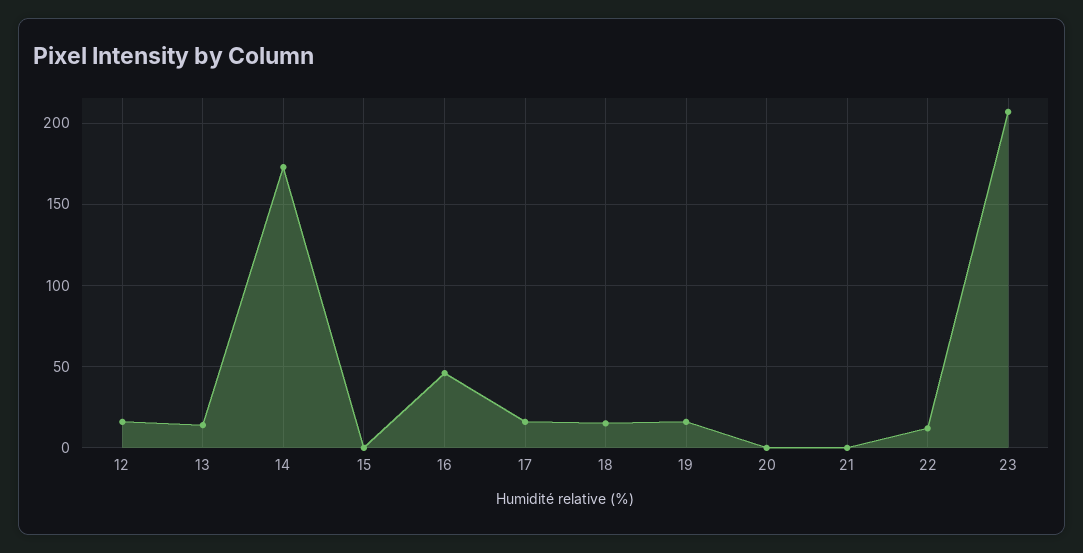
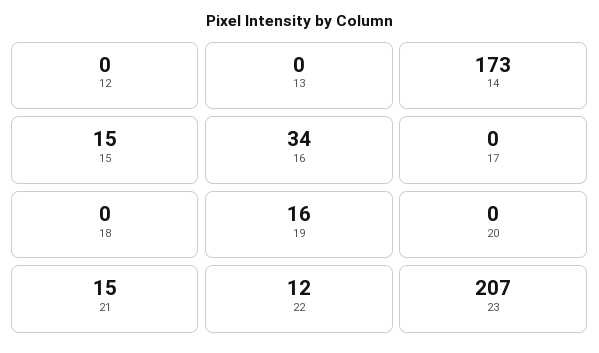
  {
-   "12": 15,
+   "12": 0,
-   "13": 15,
+   "13": 0,
    "14": 173,
-   "15": 0,
+   "15": 15,
-   "16": 45,
+   "16": 34,
-   "17": 15,
+   "17": 0,
-   "18": 15,
+   "18": 0,
    "19": 16,
    "20": 0,
-   "21": 0,
+   "21": 15,
    "22": 12,
    "23": 207
  }

